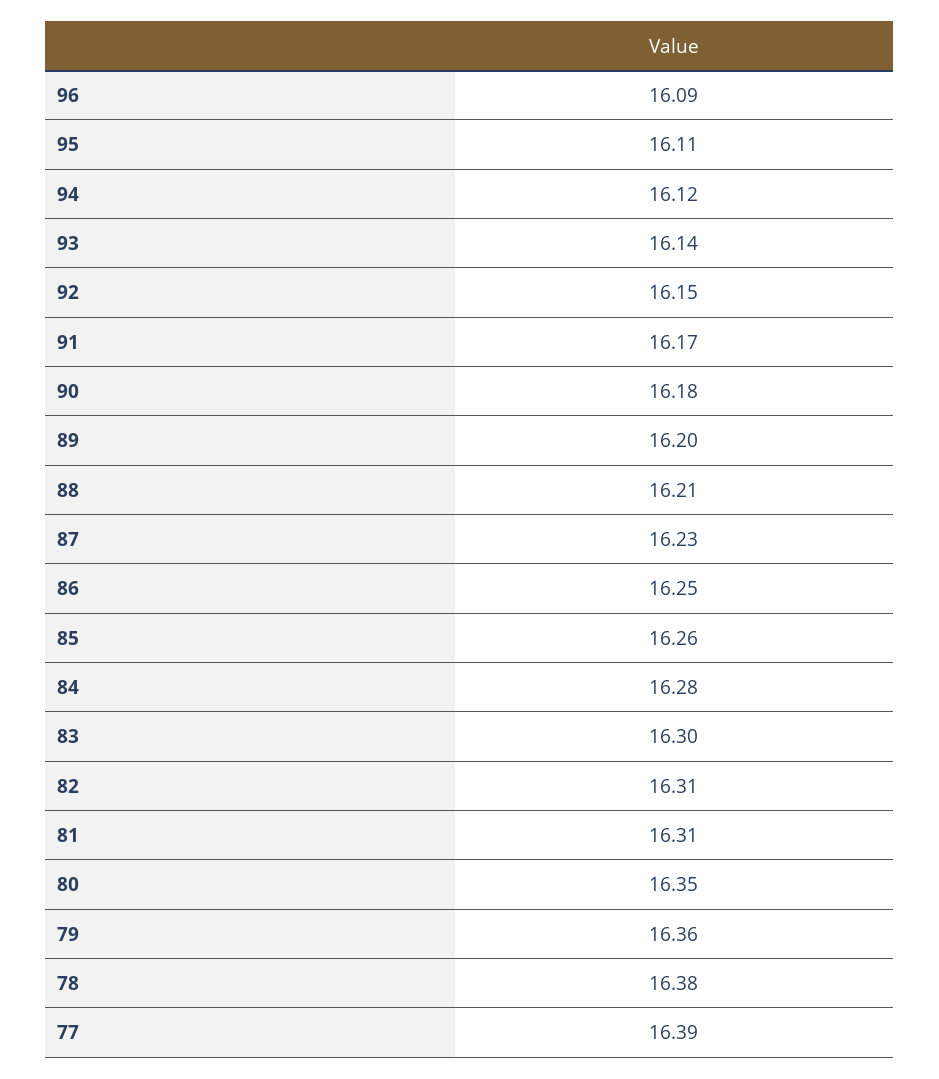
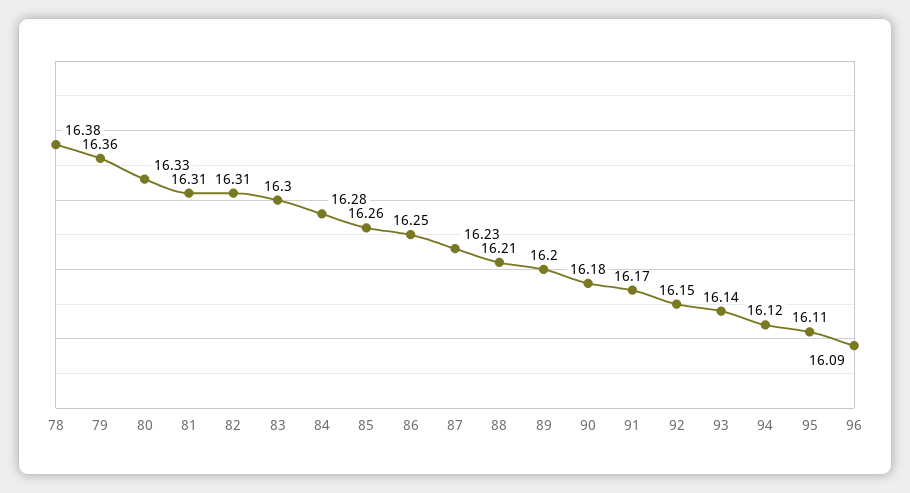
  {
    "96": 16.09,
    "95": 16.11,
    "94": 16.12,
    "93": 16.14,
    "92": 16.15,
    "91": 16.17,
    "90": 16.18,
    "89": 16.2,
    "88": 16.21,
    "87": 16.23,
    "86": 16.25,
    "85": 16.26,
    "84": 16.28,
    "83": 16.3,
    "82": 16.31,
    "81": 16.31,
-   "80": 16.35,
+   "80": 16.33,
    "79": 16.36,
-   "78": 16.38,
+   "78": 16.38
-   "77": 16.39
  }

